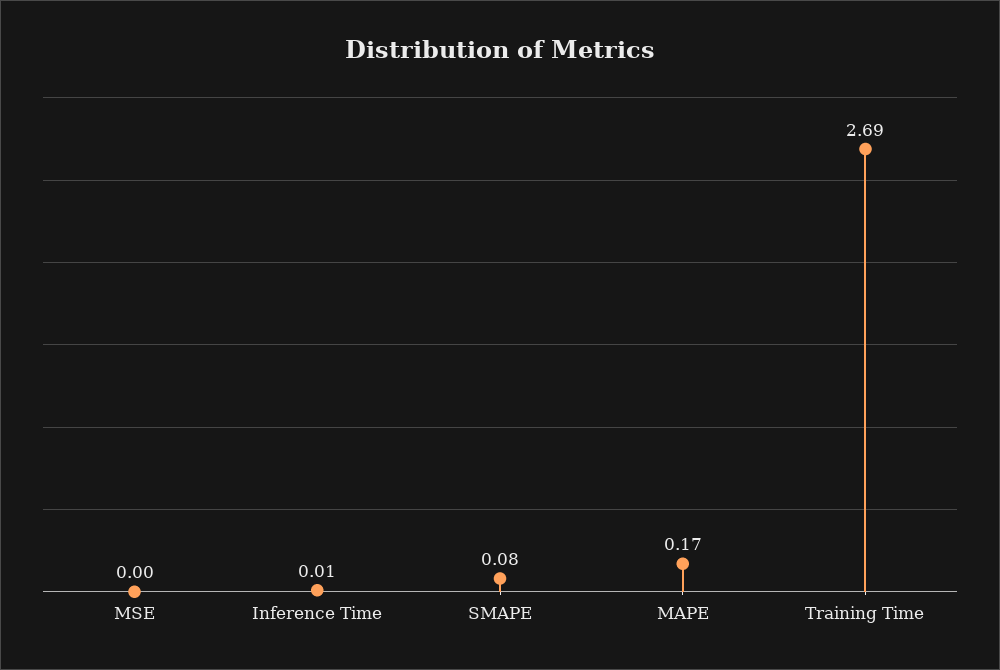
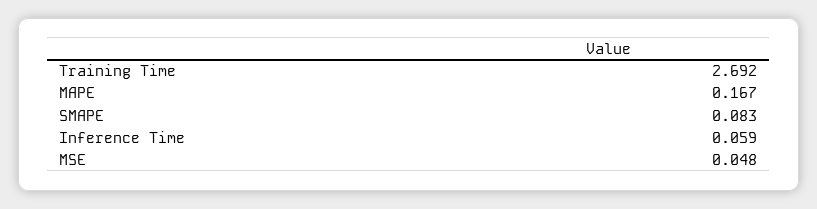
  {
-   "MSE": 0,
+   "MSE": 0.048,
-   "Inference Time": 0.01,
+   "Inference Time": 0.059,
    "SMAPE": 0.083,
    "MAPE": 0.167,
    "Training Time": 2.692
  }

